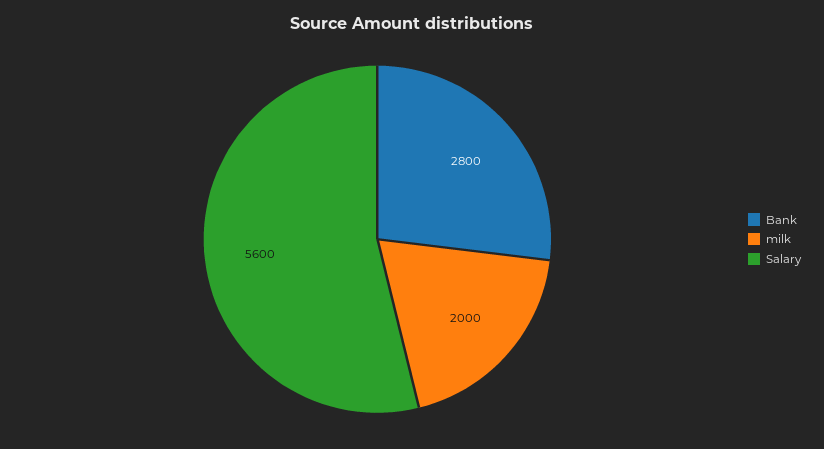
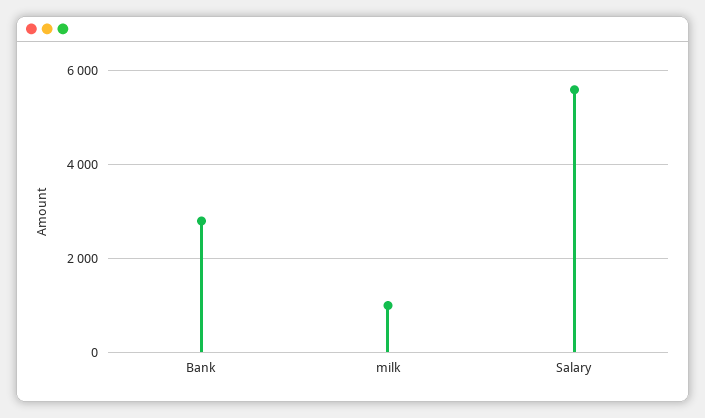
  {
    "Bank": 2800,
-   "milk": 2000,
+   "milk": 1000,
    "Salary": 5600
  }

